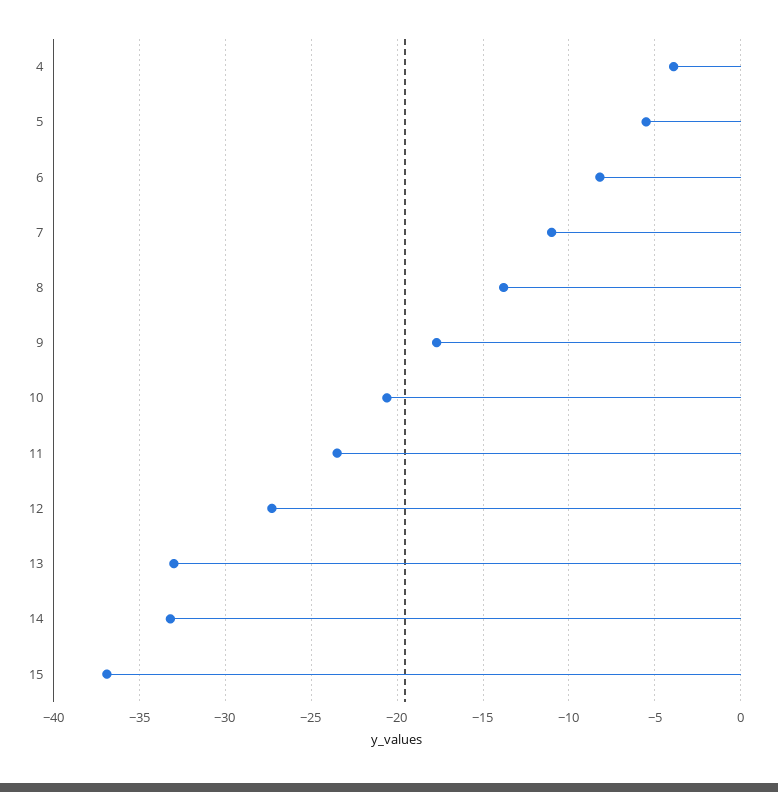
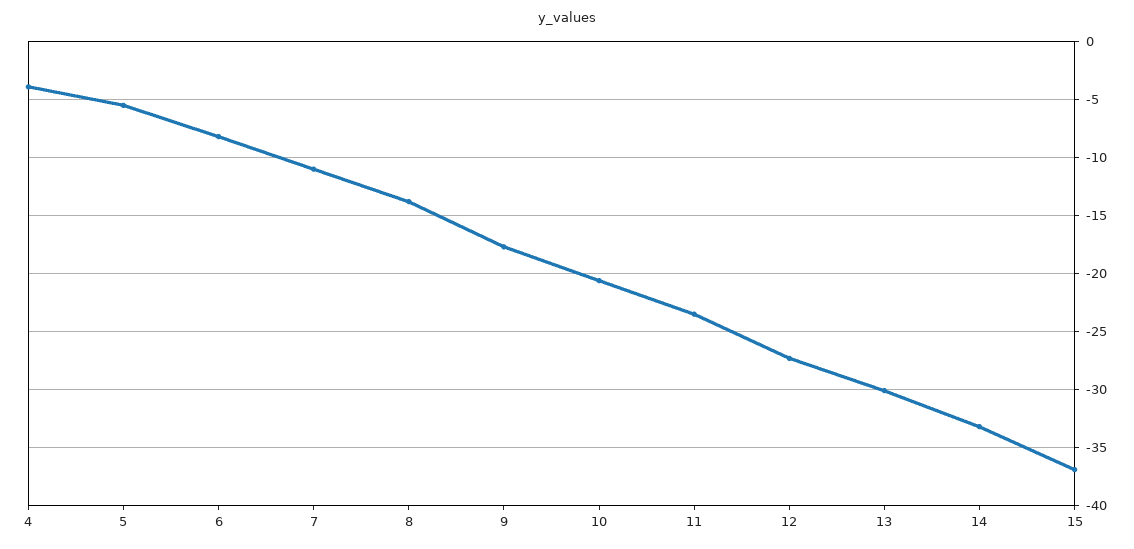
  {
    "4": -4,
    "5": -5.5,
    "6": -8,
    "7": -11,
    "8": -14,
    "9": -17.5,
    "10": -20.5,
    "11": -23.5,
    "12": -27.5,
-   "13": -33,
+   "13": -30,
    "14": -33,
    "15": -37
  }

